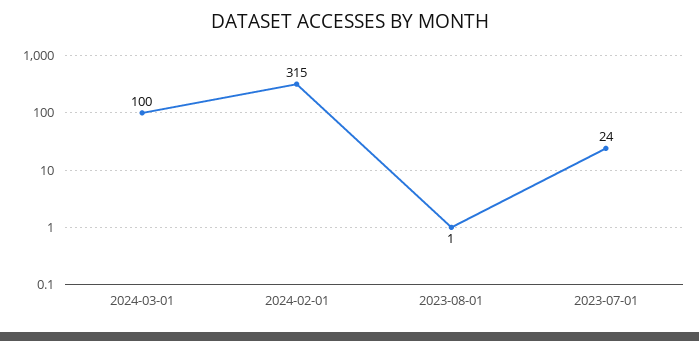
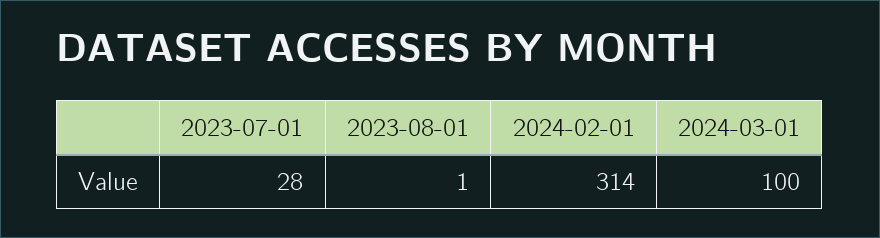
  {
    "2024-03-01": 100,
-   "2024-02-01": 315,
+   "2024-02-01": 314,
    "2023-08-01": 1,
-   "2023-07-01": 24
+   "2023-07-01": 28
  }

